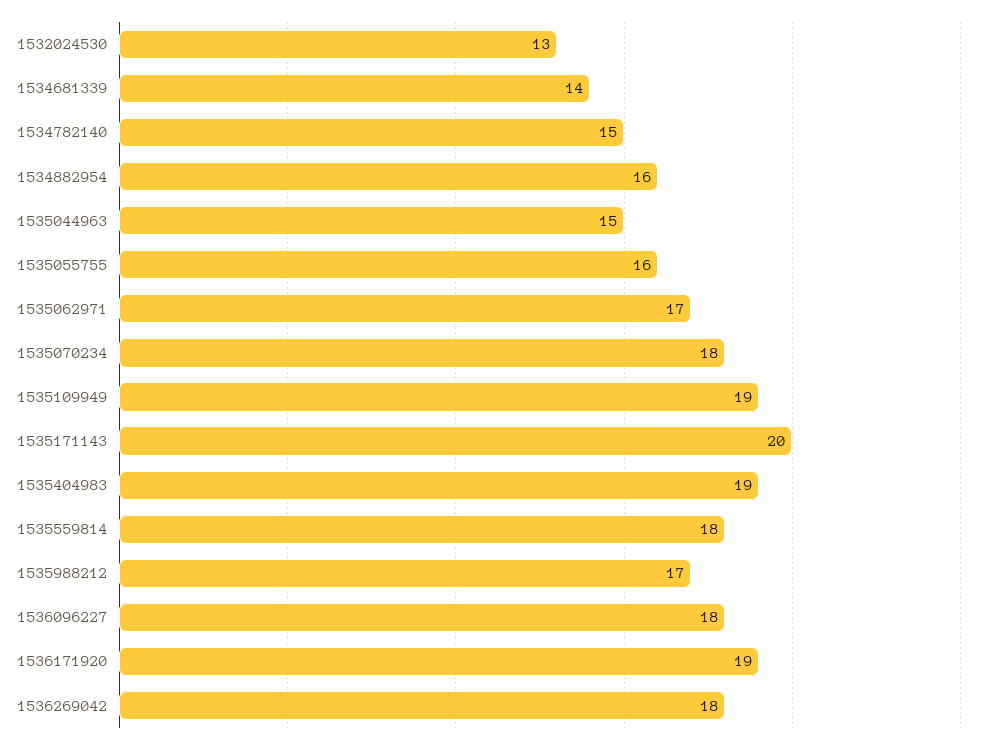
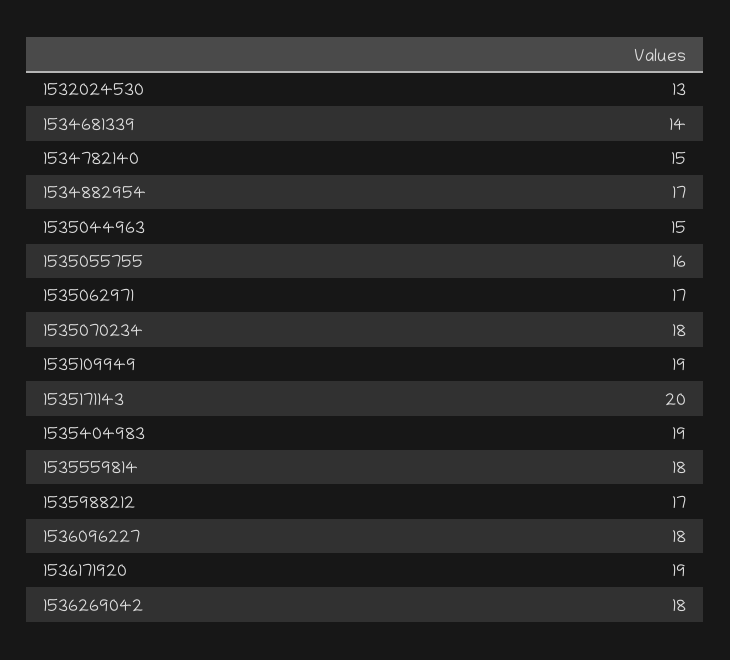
  {
    "1532024530": 13,
    "1534681339": 14,
    "1534782140": 15,
-   "1534882954": 16,
+   "1534882954": 17,
    "1535044963": 15,
    "1535055755": 16,
    "1535062971": 17,
    "1535070234": 18,
    "1535109949": 19,
    "1535171143": 20,
    "1535404983": 19,
    "1535559814": 18,
    "1535988212": 17,
    "1536096227": 18,
    "1536171920": 19,
    "1536269042": 18
  }

